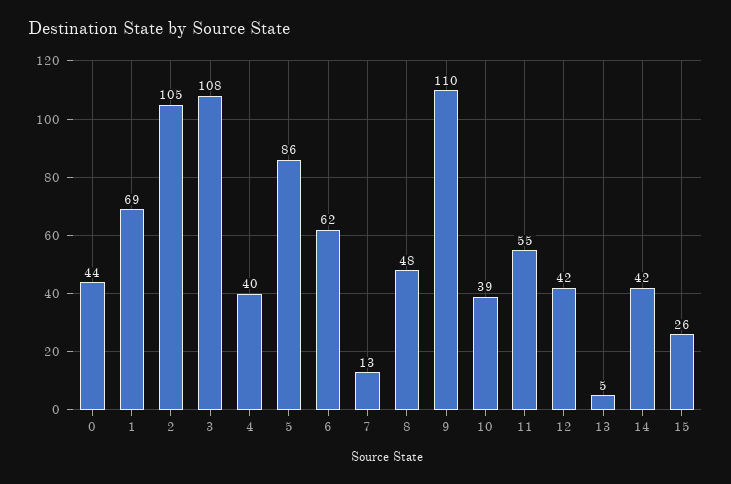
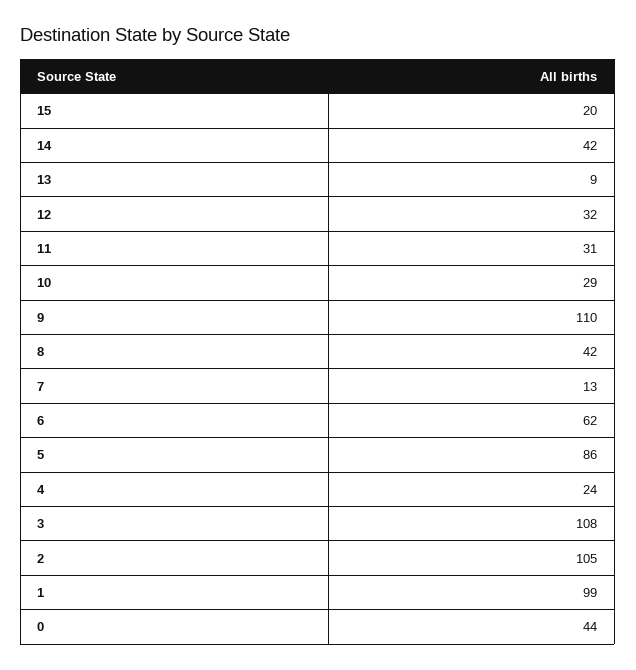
  {
    "0": 44,
-   "1": 69,
+   "1": 99,
    "2": 105,
    "3": 108,
-   "4": 40,
+   "4": 24,
    "5": 86,
    "6": 62,
    "7": 13,
-   "8": 48,
+   "8": 42,
    "9": 110,
-   "10": 39,
+   "10": 29,
-   "11": 55,
+   "11": 31,
-   "12": 42,
+   "12": 32,
-   "13": 5,
+   "13": 9,
    "14": 42,
-   "15": 26
+   "15": 20
  }

